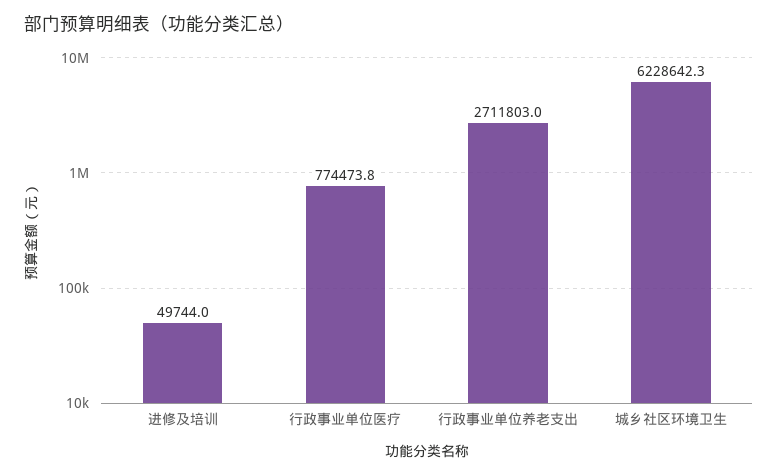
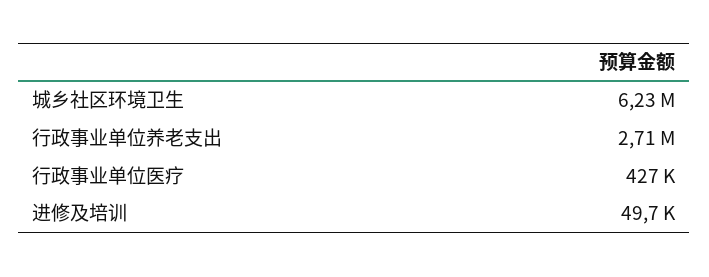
  {
    "进修及培训": 49744,
-   "行政事业单位医疗": 774473.8,
+   "行政事业单位医疗": 427000,
    "行政事业单位养老支出": 2711803,
    "城乡社区环境卫生": 6228642.3
  }

